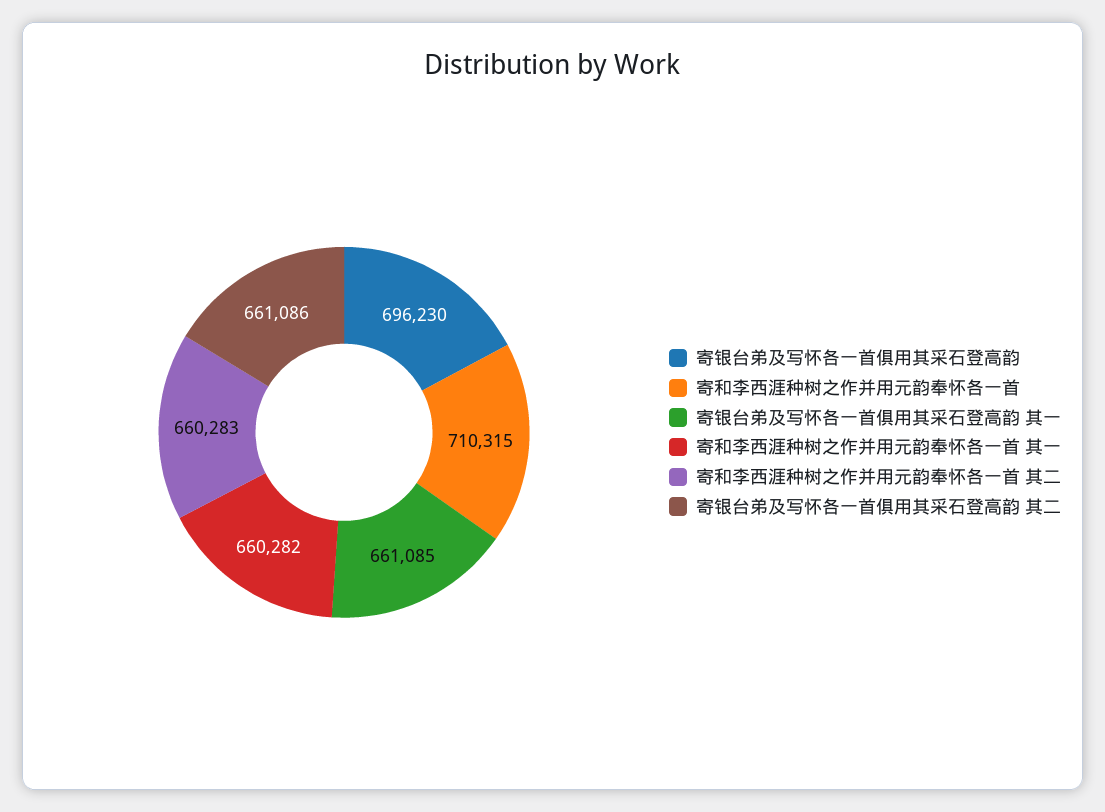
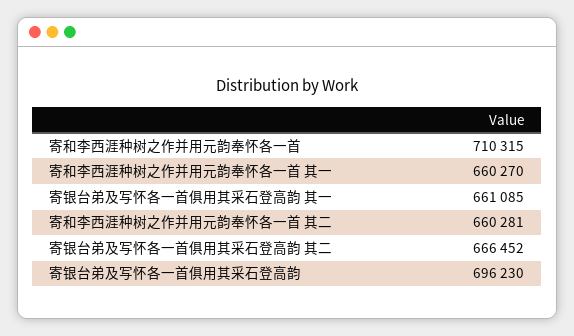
  {
    "寄银台弟及写怀各一首俱用其采石登高韵": 696230,
    "寄和李西涯种树之作并用元韵奉怀各一首": 710315,
    "寄银台弟及写怀各一首俱用其采石登高韵 其一": 661085,
-   "寄和李西涯种树之作并用元韵奉怀各一首 其一": 660282,
+   "寄和李西涯种树之作并用元韵奉怀各一首 其一": 660270,
-   "寄和李西涯种树之作并用元韵奉怀各一首 其二": 660283,
+   "寄和李西涯种树之作并用元韵奉怀各一首 其二": 660281,
-   "寄银台弟及写怀各一首俱用其采石登高韵 其二": 661086
+   "寄银台弟及写怀各一首俱用其采石登高韵 其二": 666452
  }

